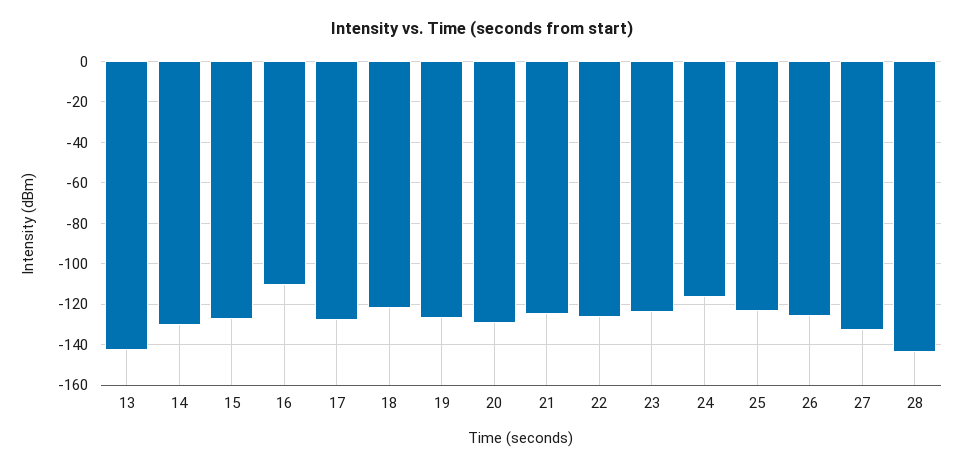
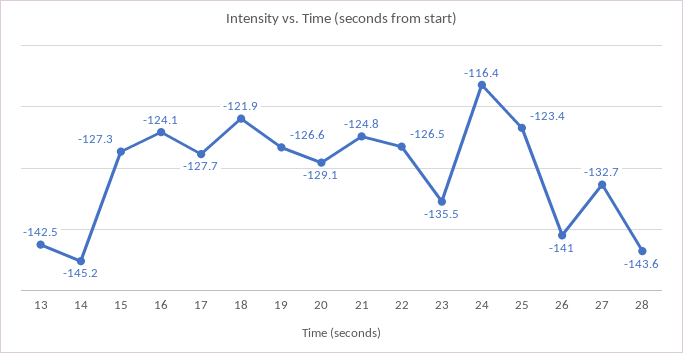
  {
    "13": -142.5,
-   "14": -130,
+   "14": -145.2,
    "15": -127.3,
-   "16": -110,
+   "16": -124.1,
    "17": -127.7,
    "18": -121.9,
    "19": -126.6,
    "20": -129.1,
    "21": -124.8,
    "22": -126.5,
-   "23": -125,
+   "23": -135.5,
    "24": -116.4,
    "25": -123.4,
-   "26": -125,
+   "26": -141,
    "27": -132.7,
    "28": -143.6
  }

